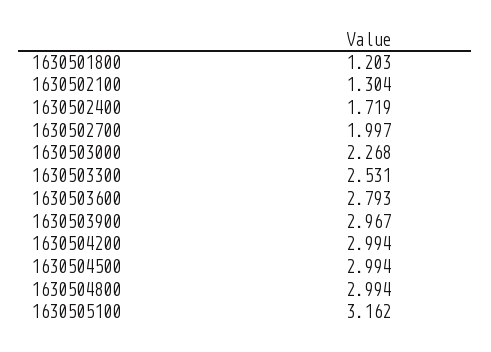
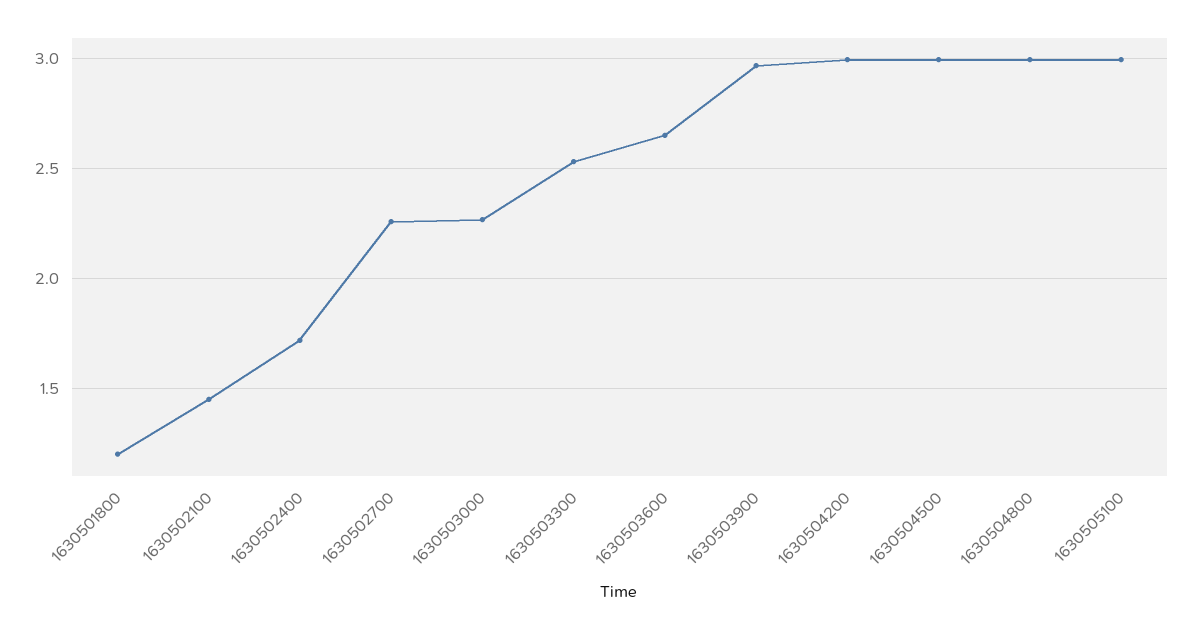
  {
    "1630501800": 1.203,
-   "1630502100": 1.304,
+   "1630502100": 1.45,
    "1630502400": 1.719,
-   "1630502700": 1.997,
+   "1630502700": 2.25,
    "1630503000": 2.268,
    "1630503300": 2.531,
-   "1630503600": 2.793,
+   "1630503600": 2.65,
    "1630503900": 2.967,
    "1630504200": 2.994,
    "1630504500": 2.994,
    "1630504800": 2.994,
-   "1630505100": 3.162
+   "1630505100": 3
  }

